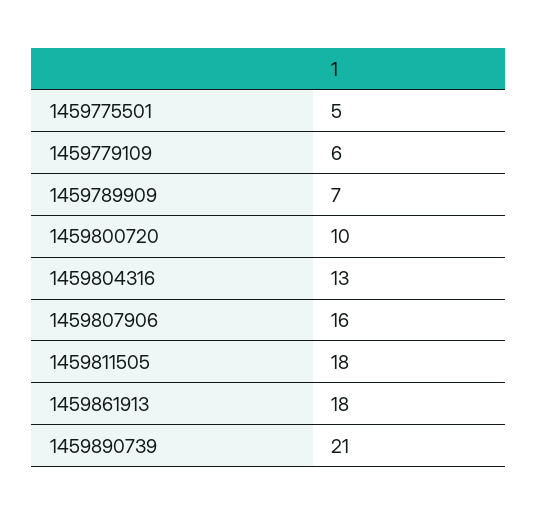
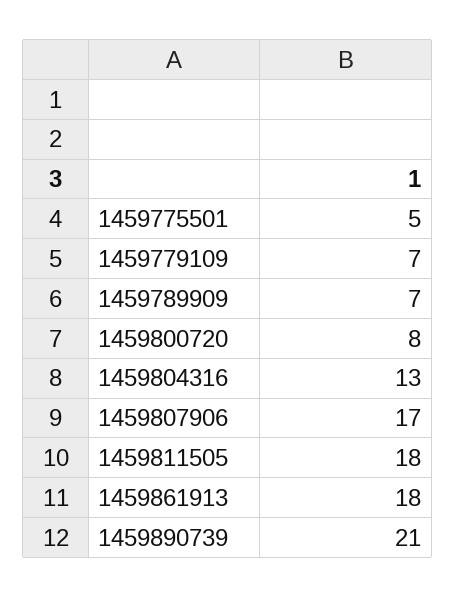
  {
    "1459775501": 5,
-   "1459779109": 6,
+   "1459779109": 7,
    "1459789909": 7,
-   "1459800720": 10,
+   "1459800720": 8,
    "1459804316": 13,
-   "1459807906": 16,
+   "1459807906": 17,
    "1459811505": 18,
    "1459861913": 18,
    "1459890739": 21
  }

